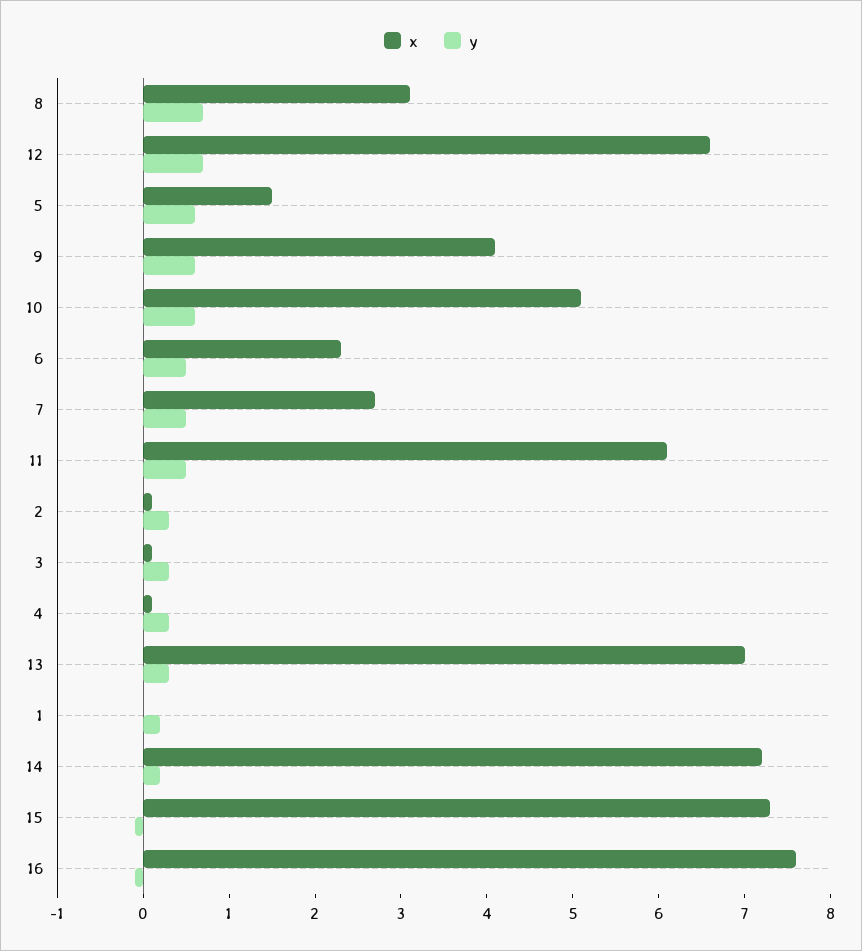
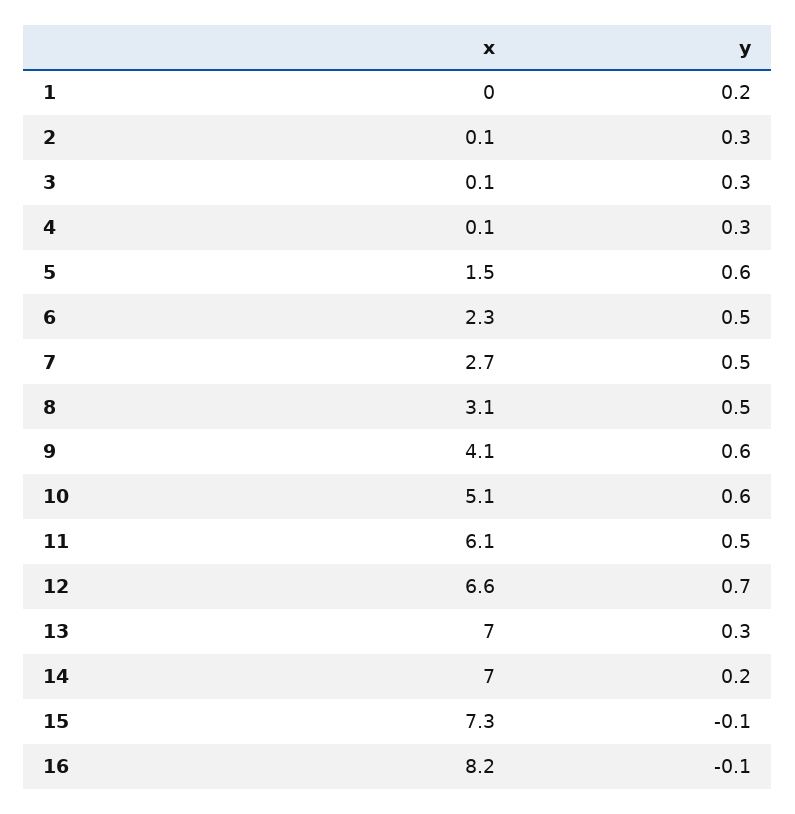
  {
    "x": {
      "8": 3.1,
      "12": 6.6,
      "5": 1.5,
      "9": 4.1,
      "10": 5.1,
      "6": 2.3,
      "7": 2.7,
      "11": 6.1,
      "2": 0.1,
      "3": 0.1,
      "4": 0.1,
      "13": 7,
      "1": 0,
-     "14": 7.2,
+     "14": 7,
      "15": 7.3,
-     "16": 7.6
+     "16": 8.2
    },
    "y": {
-     "8": 0.7,
+     "8": 0.5,
      "12": 0.7,
      "5": 0.6,
      "9": 0.6,
      "10": 0.6,
      "6": 0.5,
      "7": 0.5,
      "11": 0.5,
      "2": 0.3,
      "3": 0.3,
      "4": 0.3,
      "13": 0.3,
      "1": 0.2,
      "14": 0.2,
      "15": -0.1,
      "16": -0.1
    }
  }

